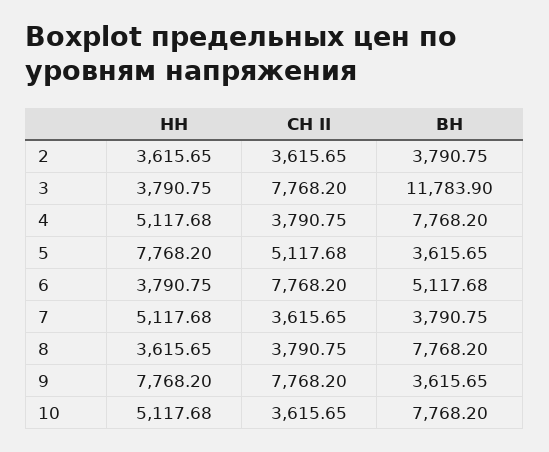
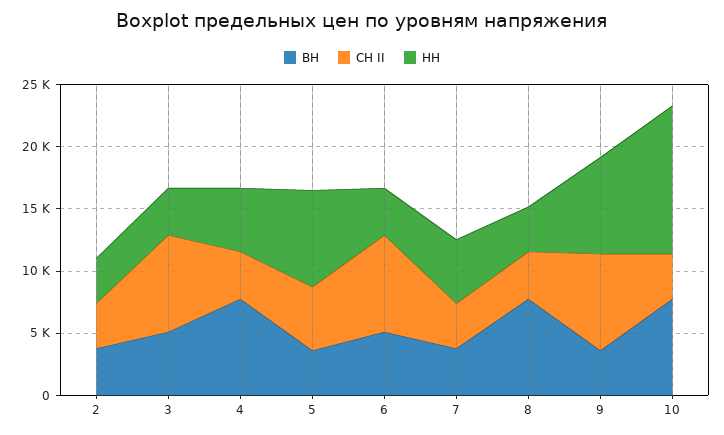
  {
    "НН": {
      "2": 3615.65,
      "3": 3790.75,
      "4": 5117.68,
      "5": 7768.2,
      "6": 3790.75,
      "7": 5117.68,
      "8": 3615.65,
      "9": 7768.2,
-     "10": 5117.68
+     "10": 12000
    },
    "СН II": {
      "2": 3615.65,
      "3": 7768.2,
      "4": 3790.75,
      "5": 5117.68,
      "6": 7768.2,
      "7": 3615.65,
      "8": 3790.75,
      "9": 7768.2,
      "10": 3615.65
    },
    "ВН": {
      "2": 3790.75,
-     "3": 11783.9,
+     "3": 5000,
      "4": 7768.2,
      "5": 3615.65,
      "6": 5117.68,
      "7": 3790.75,
      "8": 7768.2,
      "9": 3615.65,
      "10": 7768.2
    }
  }

